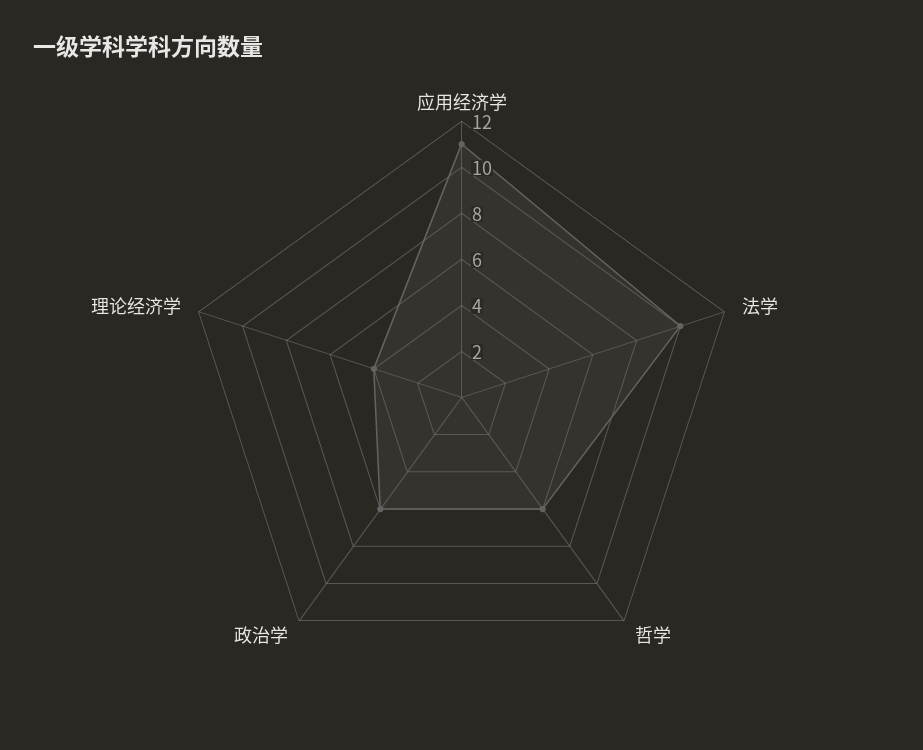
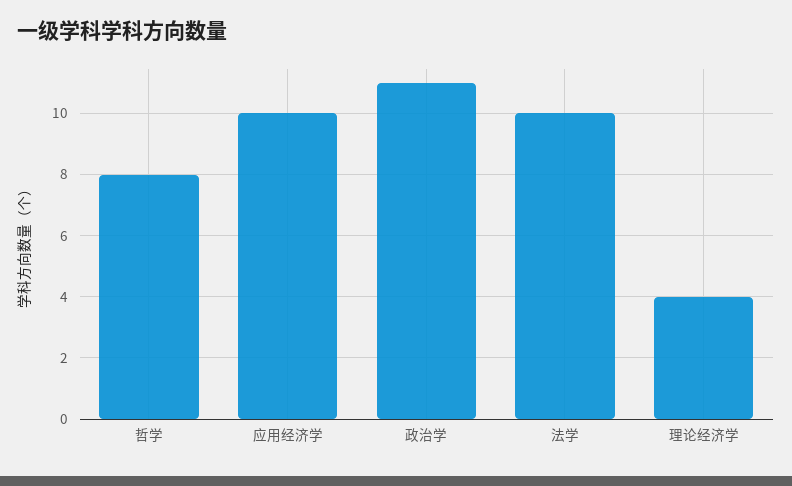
  {
-   "应用经济学": 11,
+   "应用经济学": 10,
    "法学": 10,
-   "哲学": 6,
+   "哲学": 8,
-   "政治学": 6,
+   "政治学": 11,
    "理论经济学": 4
  }

